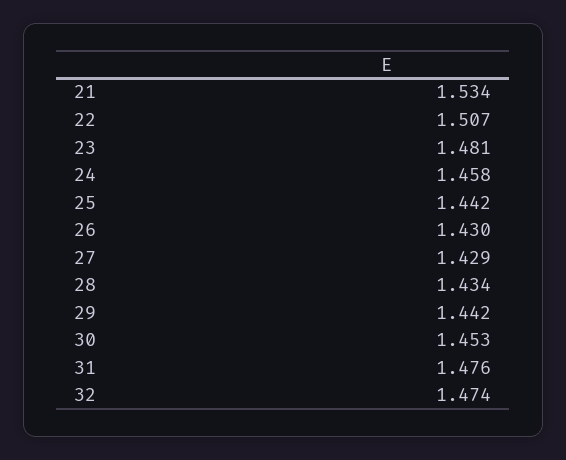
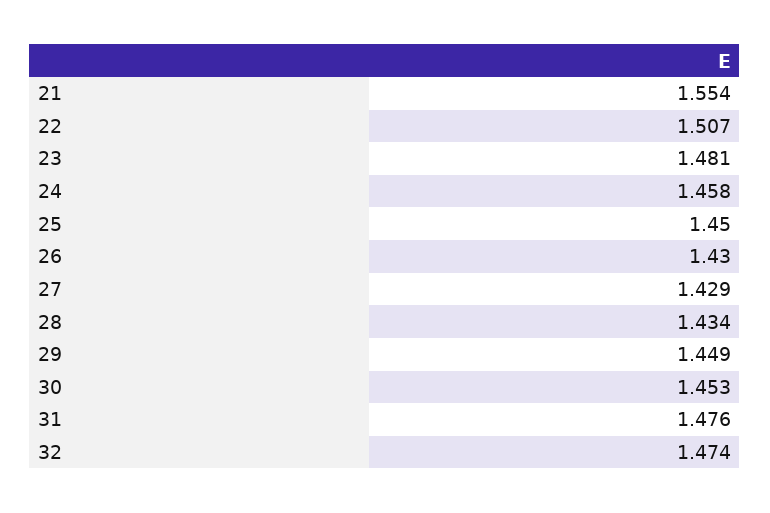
  {
-   "21": 1.534,
+   "21": 1.554,
    "22": 1.507,
    "23": 1.481,
    "24": 1.458,
-   "25": 1.442,
+   "25": 1.45,
    "26": 1.43,
    "27": 1.429,
    "28": 1.434,
-   "29": 1.442,
+   "29": 1.449,
    "30": 1.453,
    "31": 1.476,
    "32": 1.474
  }

